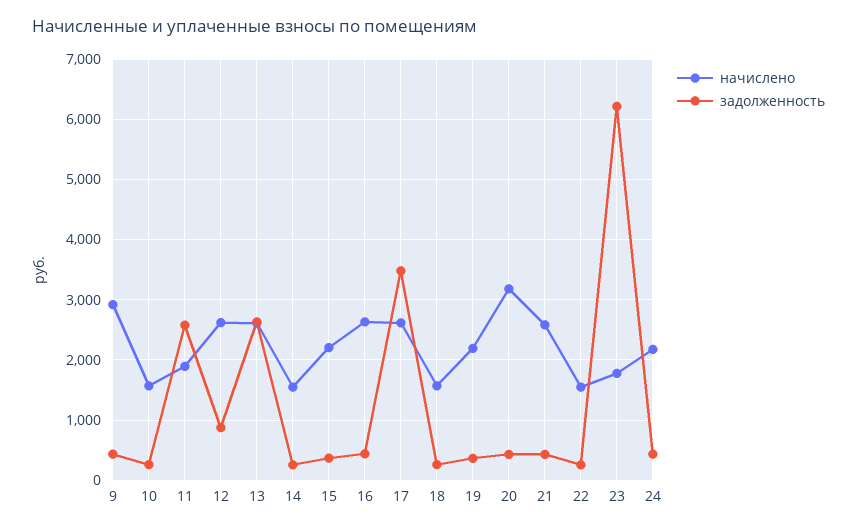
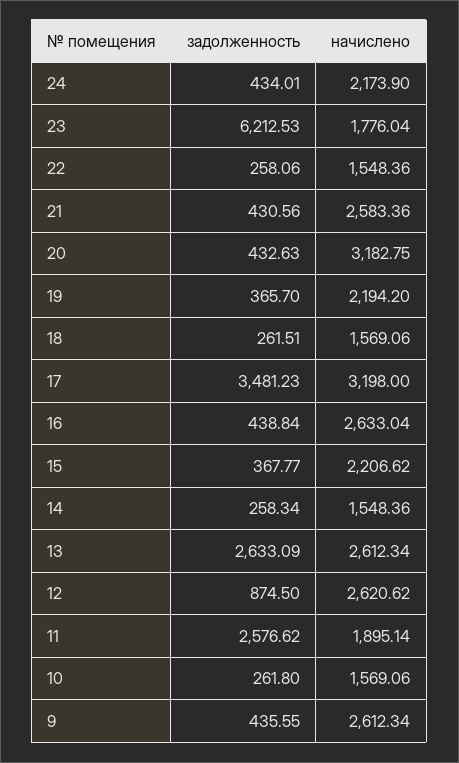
  {
    "начислено": {
-     "9": 2900,
+     "9": 2612.34,
      "10": 1569.06,
      "11": 1895.14,
      "12": 2620.62,
      "13": 2612.34,
      "14": 1548.36,
      "15": 2206.62,
      "16": 2633.04,
-     "17": 2600,
+     "17": 3198,
      "18": 1569.06,
      "19": 2194.2,
      "20": 3182.75,
      "21": 2583.36,
      "22": 1548.36,
      "23": 1776.04,
      "24": 2173.9
    },
    "задолженность": {
      "9": 435.55,
      "10": 261.8,
      "11": 2576.62,
      "12": 874.5,
      "13": 2633.09,
      "14": 258.34,
      "15": 367.77,
      "16": 438.84,
      "17": 3481.23,
      "18": 261.51,
      "19": 365.7,
      "20": 432.63,
      "21": 430.56,
      "22": 258.06,
      "23": 6212.53,
      "24": 434.01
    }
  }

